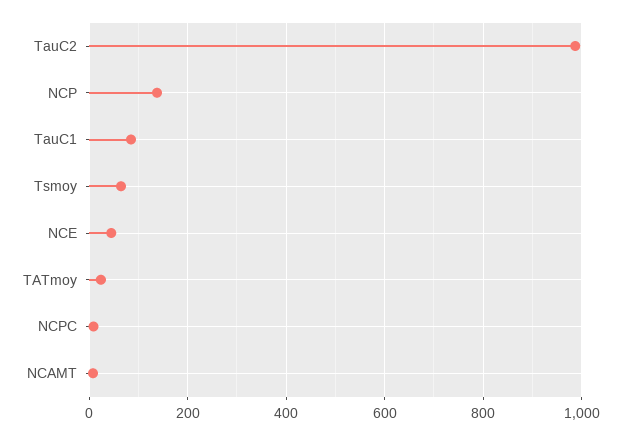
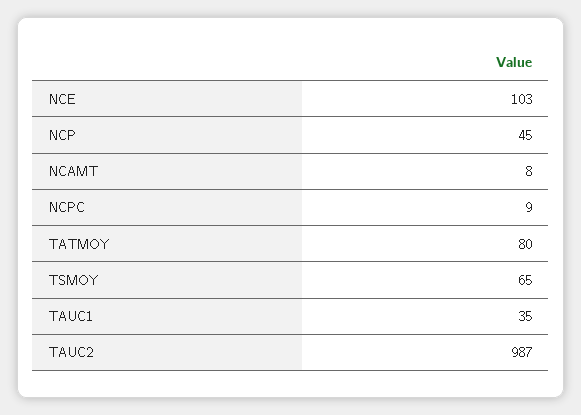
  {
    "TauC2": 987,
-   "NCP": 140,
+   "NCP": 45,
-   "TauC1": 80,
+   "TauC1": 35,
    "Tsmoy": 65,
-   "NCE": 40,
+   "NCE": 103,
-   "TATmoy": 20,
+   "TATmoy": 80,
    "NCPC": 9,
    "NCAMT": 8
  }

